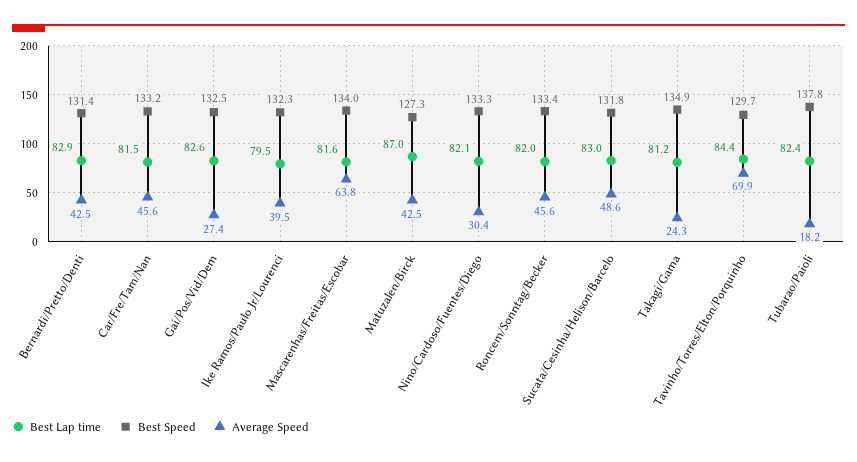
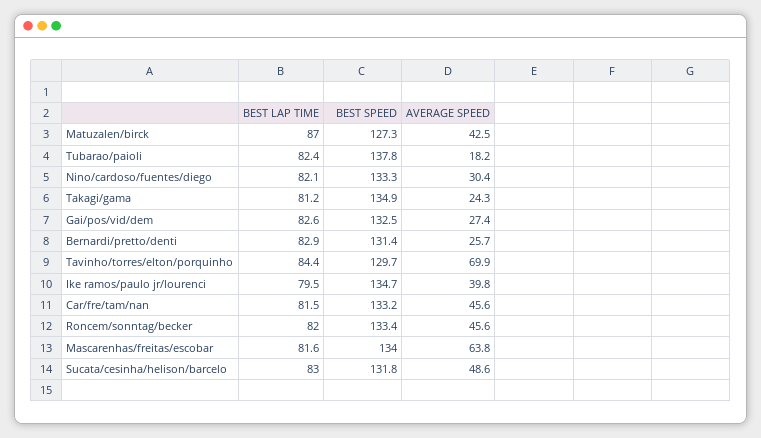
  {
    "Best Lap time": {
      "Bernardi/Pretto/Denti": 82.9,
      "Car/Fre/Tam/Nan": 81.5,
      "Gai/Pos/Vid/Dem": 82.6,
      "Ike Ramos/Paulo Jr/Lourenci": 79.5,
      "Mascarenhas/Freitas/Escobar": 81.6,
      "Matuzalen/Birck": 87,
      "Nino/Cardoso/Fuentes/Diego": 82.1,
      "Roncem/Sonntag/Becker": 82,
      "Sucata/Cesinha/Helison/Barcelo": 83,
      "Takagi/Gama": 81.2,
      "Tavinho/Torres/Elton/Porquinho": 84.4,
      "Tubarao/Paioli": 82.4
    },
    "Best Speed": {
      "Bernardi/Pretto/Denti": 131.4,
      "Car/Fre/Tam/Nan": 133.2,
      "Gai/Pos/Vid/Dem": 132.5,
-     "Ike Ramos/Paulo Jr/Lourenci": 132.3,
+     "Ike Ramos/Paulo Jr/Lourenci": 134.7,
      "Mascarenhas/Freitas/Escobar": 134,
      "Matuzalen/Birck": 127.3,
      "Nino/Cardoso/Fuentes/Diego": 133.3,
      "Roncem/Sonntag/Becker": 133.4,
      "Sucata/Cesinha/Helison/Barcelo": 131.8,
      "Takagi/Gama": 134.9,
      "Tavinho/Torres/Elton/Porquinho": 129.7,
      "Tubarao/Paioli": 137.8
    },
    "Average Speed": {
-     "Bernardi/Pretto/Denti": 42.5,
+     "Bernardi/Pretto/Denti": 25.7,
      "Car/Fre/Tam/Nan": 45.6,
      "Gai/Pos/Vid/Dem": 27.4,
-     "Ike Ramos/Paulo Jr/Lourenci": 39.5,
+     "Ike Ramos/Paulo Jr/Lourenci": 39.8,
      "Mascarenhas/Freitas/Escobar": 63.8,
      "Matuzalen/Birck": 42.5,
      "Nino/Cardoso/Fuentes/Diego": 30.4,
      "Roncem/Sonntag/Becker": 45.6,
      "Sucata/Cesinha/Helison/Barcelo": 48.6,
      "Takagi/Gama": 24.3,
      "Tavinho/Torres/Elton/Porquinho": 69.9,
      "Tubarao/Paioli": 18.2
    }
  }

